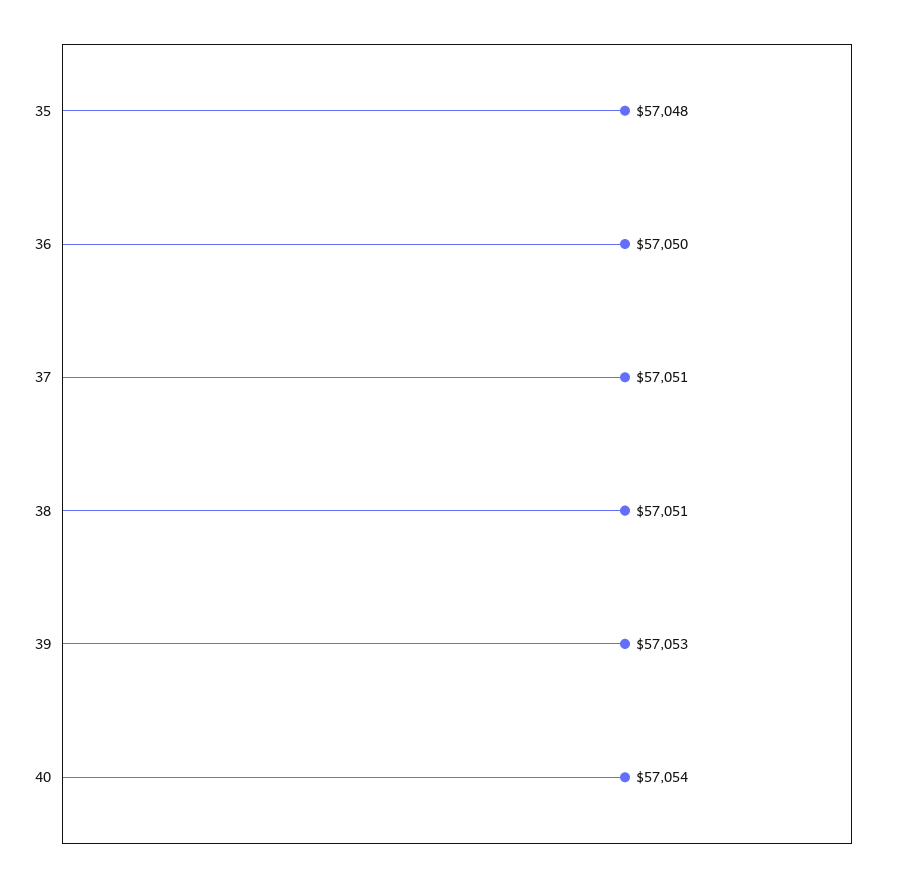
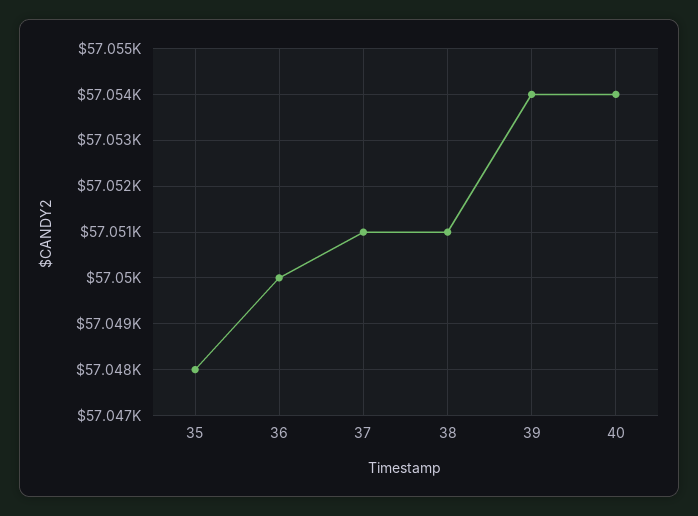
  {
    "35": 57048,
    "36": 57050,
    "37": 57051,
    "38": 57051,
-   "39": 57053,
+   "39": 57054,
    "40": 57054
  }

